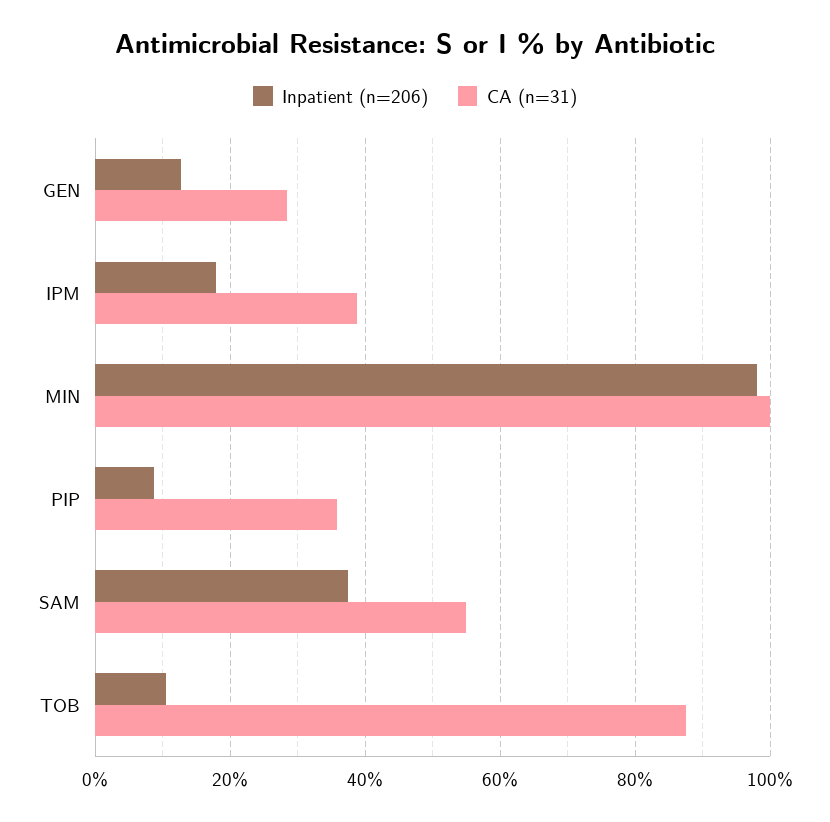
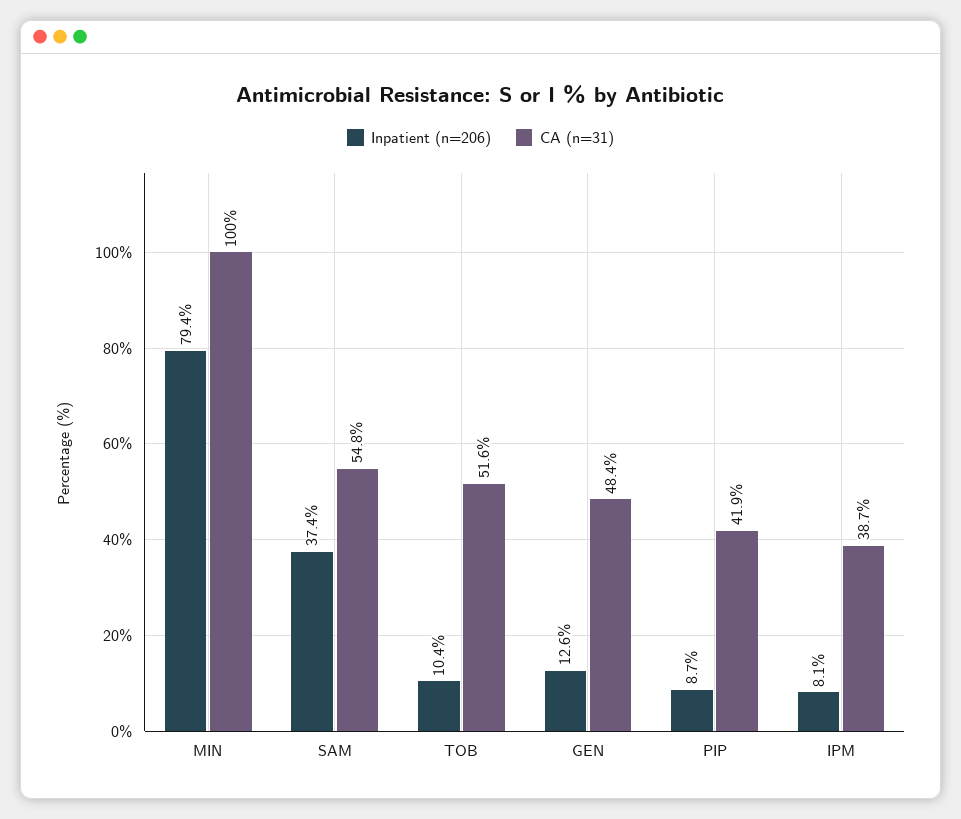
  {
    "Inpatient (n=206)": {
      "GEN": 12.6,
-     "IPM": 18,
+     "IPM": 8.1,
-     "MIN": 98,
+     "MIN": 79.4,
      "PIP": 8.7,
      "SAM": 37.4,
      "TOB": 10.4
    },
    "CA (n=31)": {
-     "GEN": 28,
+     "GEN": 48.4,
      "IPM": 38.7,
      "MIN": 100,
-     "PIP": 36,
+     "PIP": 41.9,
      "SAM": 54.8,
-     "TOB": 88
+     "TOB": 51.6
    }
  }

